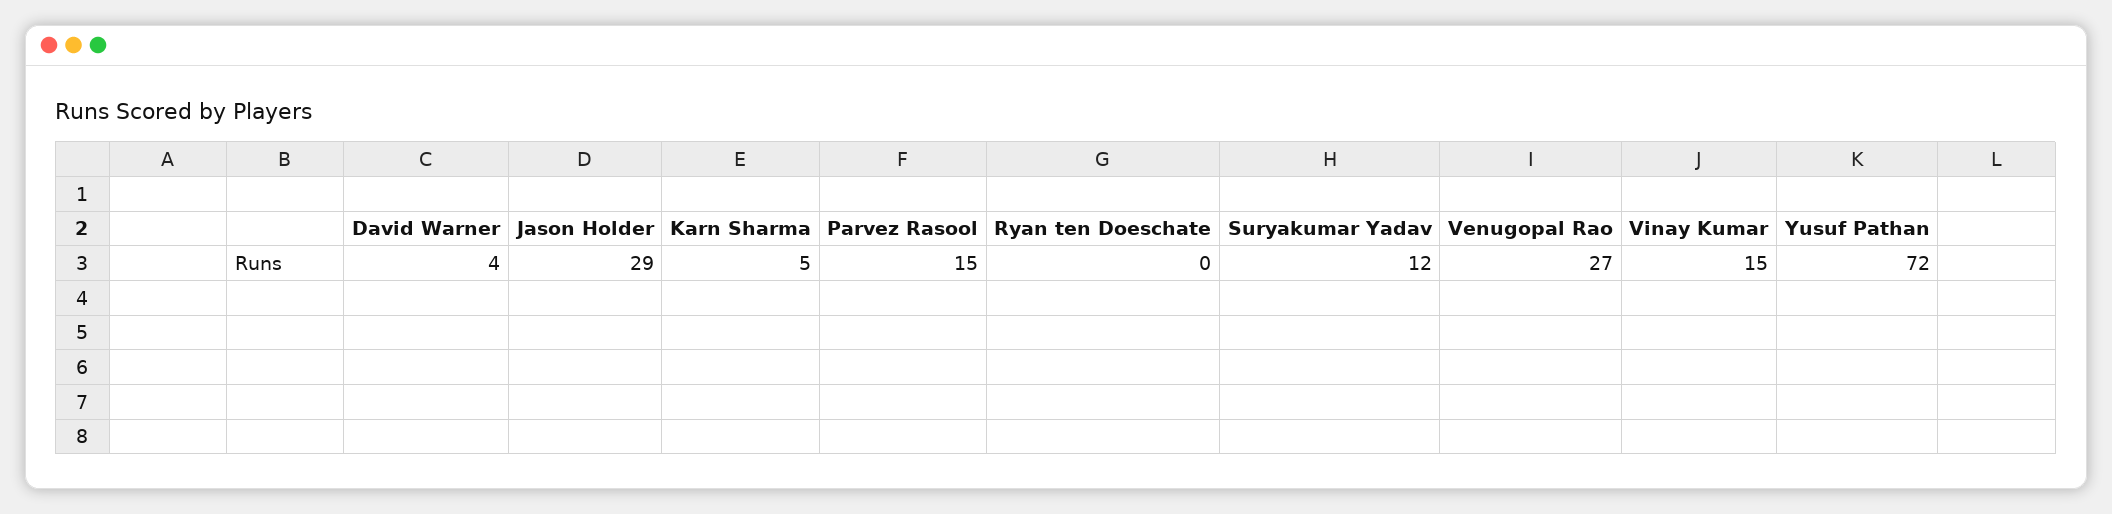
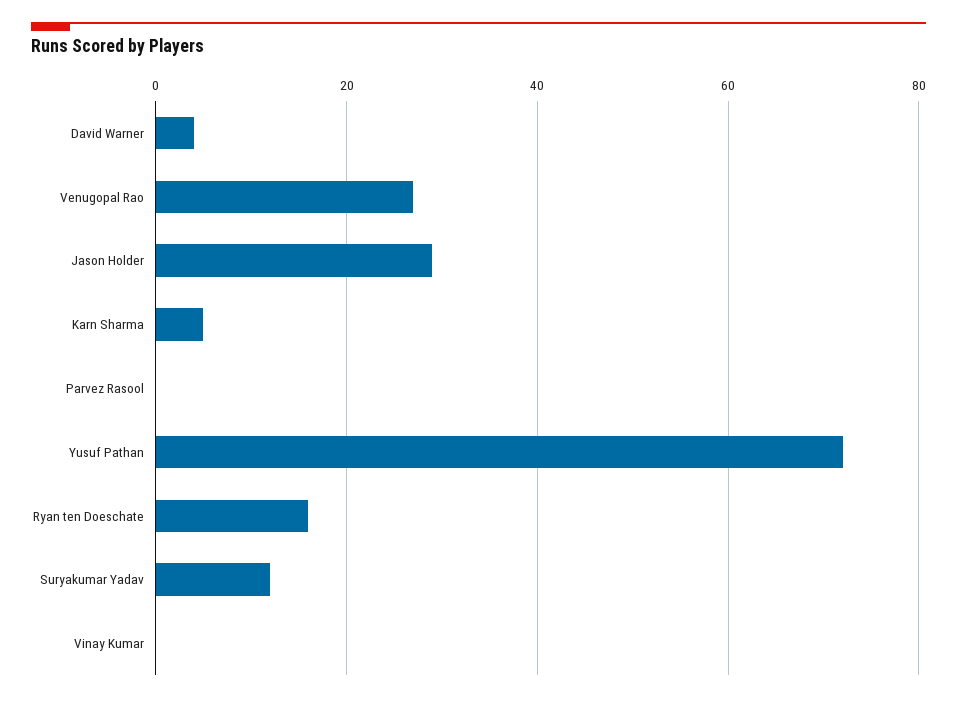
  {
    "David Warner": 4,
    "Jason Holder": 29,
    "Karn Sharma": 5,
-   "Parvez Rasool": 15,
+   "Parvez Rasool": 0,
-   "Ryan ten Doeschate": 0,
+   "Ryan ten Doeschate": 15,
    "Suryakumar Yadav": 12,
    "Venugopal Rao": 27,
-   "Vinay Kumar": 15,
+   "Vinay Kumar": 0,
    "Yusuf Pathan": 72
  }

